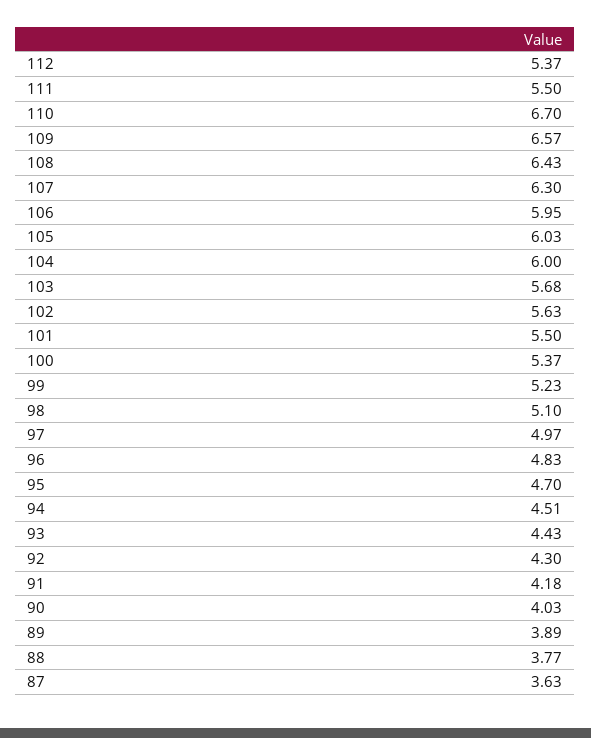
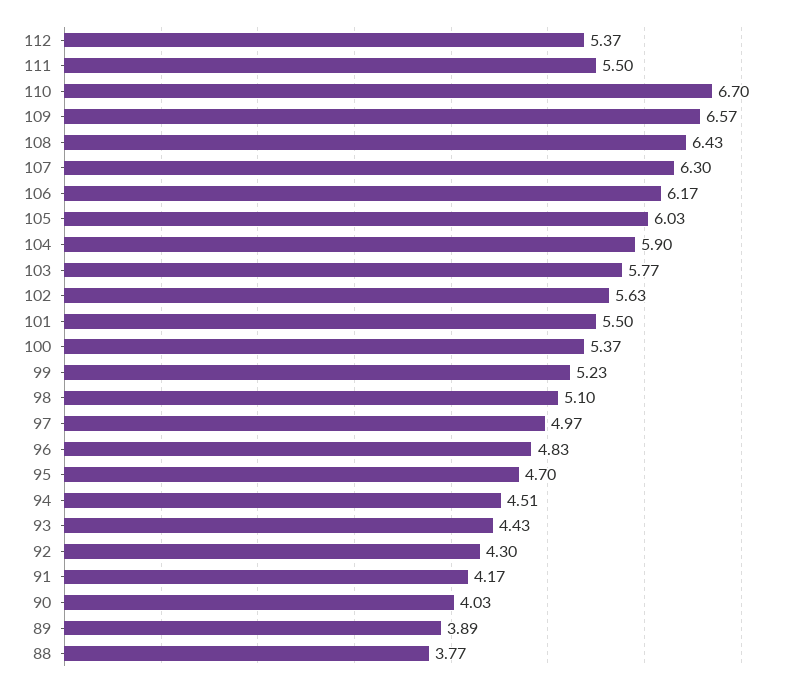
  {
    "112": 5.37,
    "111": 5.5,
    "110": 6.7,
    "109": 6.57,
    "108": 6.43,
    "107": 6.3,
-   "106": 5.95,
+   "106": 6.17,
    "105": 6.03,
-   "104": 6,
+   "104": 5.9,
-   "103": 5.68,
+   "103": 5.77,
    "102": 5.63,
    "101": 5.5,
    "100": 5.37,
    "99": 5.23,
    "98": 5.1,
    "97": 4.97,
    "96": 4.83,
    "95": 4.7,
    "94": 4.51,
    "93": 4.43,
    "92": 4.3,
-   "91": 4.18,
+   "91": 4.17,
    "90": 4.03,
    "89": 3.89,
-   "88": 3.77,
+   "88": 3.77
-   "87": 3.63
  }

